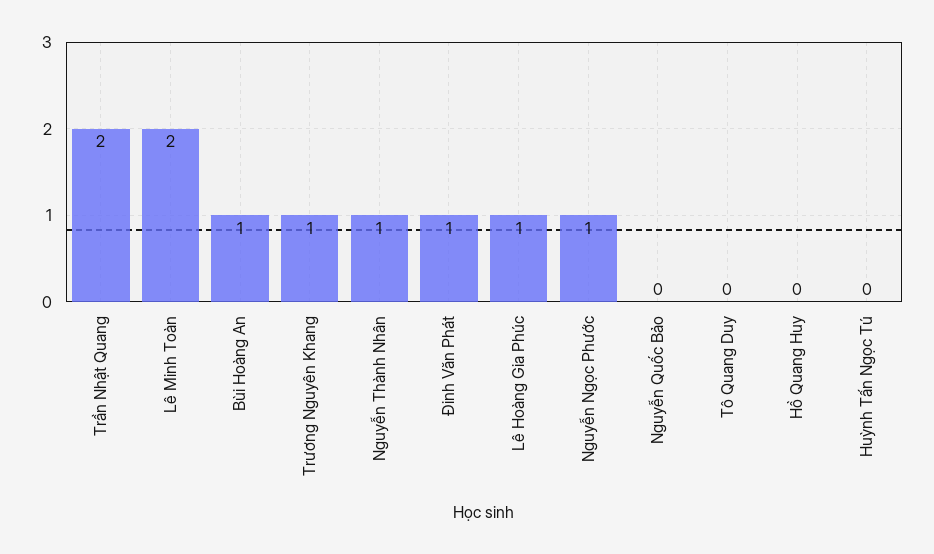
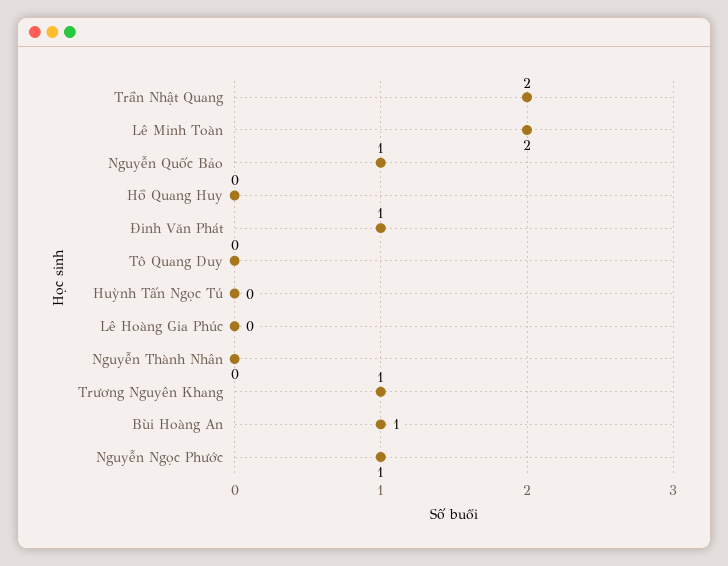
  {
    "Trần Nhật Quang": 2,
    "Lê Minh Toàn": 2,
    "Bùi Hoàng An": 1,
    "Trương Nguyên Khang": 1,
-   "Nguyễn Thành Nhân": 1,
+   "Nguyễn Thành Nhân": 0,
    "Đinh Văn Phát": 1,
-   "Lê Hoàng Gia Phúc": 1,
+   "Lê Hoàng Gia Phúc": 0,
    "Nguyễn Ngọc Phước": 1,
-   "Nguyễn Quốc Bảo": 0,
+   "Nguyễn Quốc Bảo": 1,
    "Tô Quang Duy": 0,
    "Hồ Quang Huy": 0,
    "Huỳnh Tấn Ngọc Tú": 0
  }

